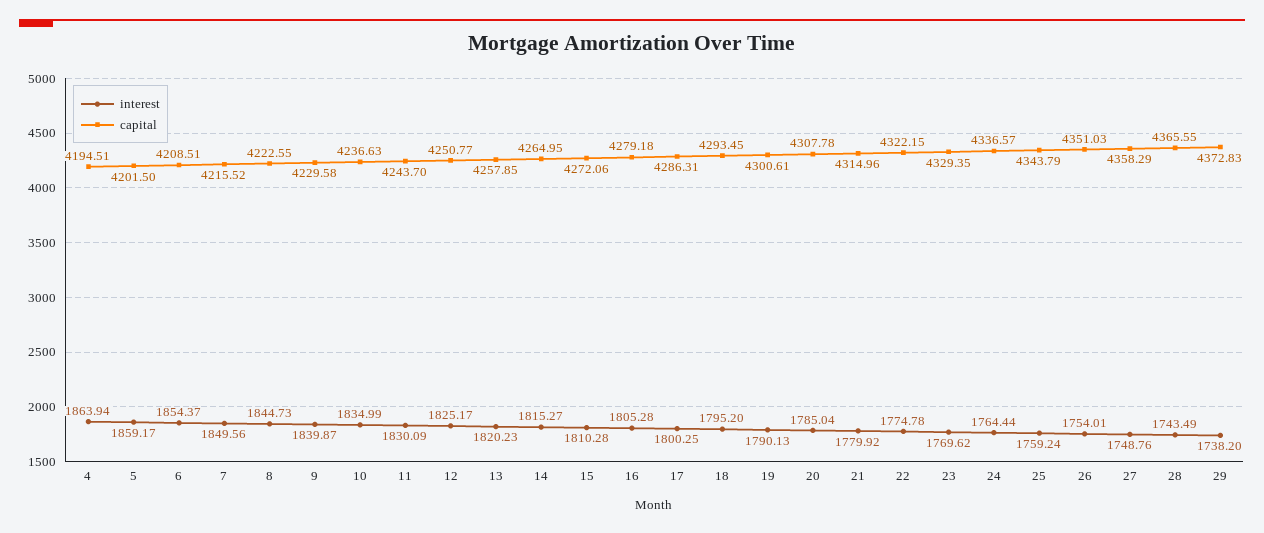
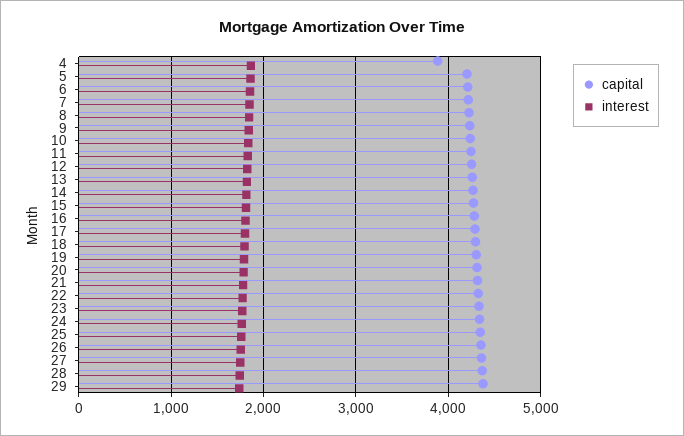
  {
    "interest": {
      "4": 1863.94,
      "5": 1859.17,
      "6": 1854.37,
      "7": 1849.56,
      "8": 1844.73,
      "9": 1839.87,
      "10": 1834.99,
      "11": 1830.09,
      "12": 1825.17,
      "13": 1820.23,
      "14": 1815.27,
      "15": 1810.28,
      "16": 1805.28,
      "17": 1800.25,
      "18": 1795.2,
      "19": 1790.13,
      "20": 1785.04,
      "21": 1779.92,
      "22": 1774.78,
      "23": 1769.62,
      "24": 1764.44,
      "25": 1759.24,
      "26": 1754.01,
      "27": 1748.76,
      "28": 1743.49,
      "29": 1738.2
    },
    "capital": {
-     "4": 4194.51,
+     "4": 3900,
      "5": 4201.5,
      "6": 4208.51,
      "7": 4215.52,
      "8": 4222.55,
      "9": 4229.58,
      "10": 4236.63,
      "11": 4243.7,
      "12": 4250.77,
      "13": 4257.85,
      "14": 4264.95,
      "15": 4272.06,
      "16": 4279.18,
      "17": 4286.31,
      "18": 4293.45,
      "19": 4300.61,
      "20": 4307.78,
      "21": 4314.96,
      "22": 4322.15,
      "23": 4329.35,
      "24": 4336.57,
      "25": 4343.79,
      "26": 4351.03,
      "27": 4358.29,
      "28": 4365.55,
      "29": 4372.83
    }
  }

